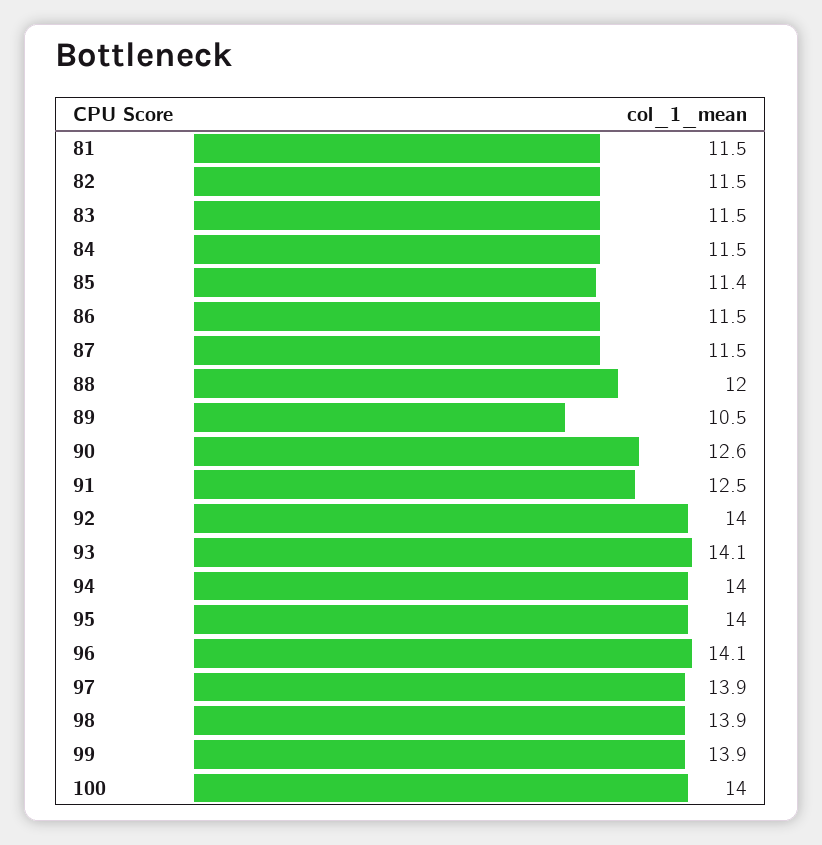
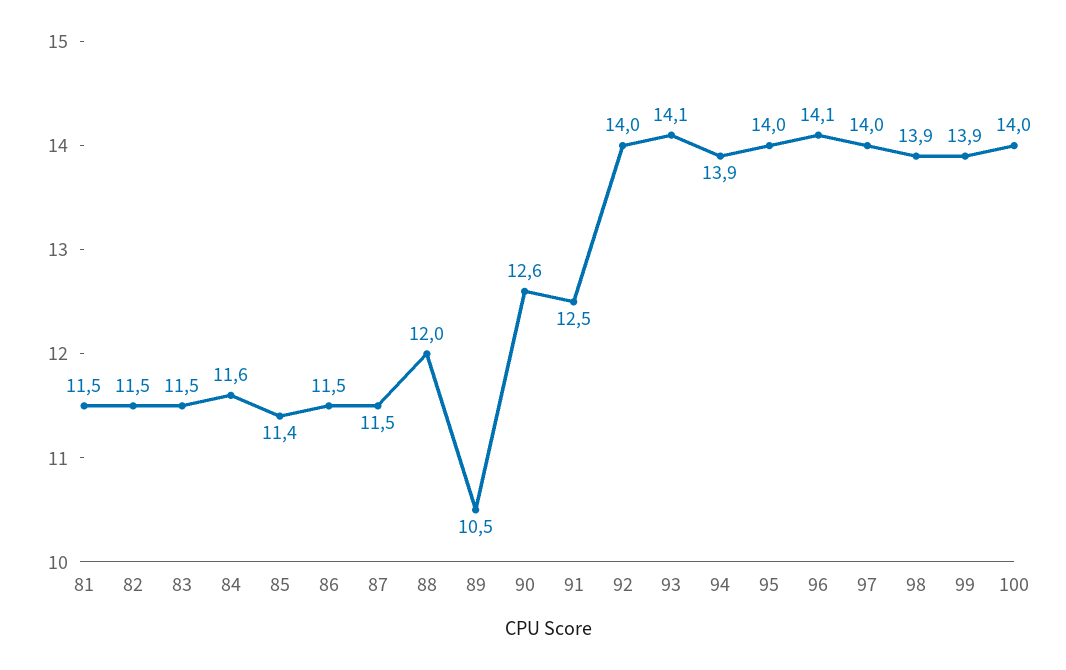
  {
    "81": 11.5,
    "82": 11.5,
    "83": 11.5,
-   "84": 11.5,
+   "84": 11.6,
    "85": 11.4,
    "86": 11.5,
    "87": 11.5,
    "88": 12,
    "89": 10.5,
    "90": 12.6,
    "91": 12.5,
    "92": 14,
    "93": 14.1,
-   "94": 14,
+   "94": 13.9,
    "95": 14,
    "96": 14.1,
-   "97": 13.9,
+   "97": 14,
    "98": 13.9,
    "99": 13.9,
    "100": 14
  }

